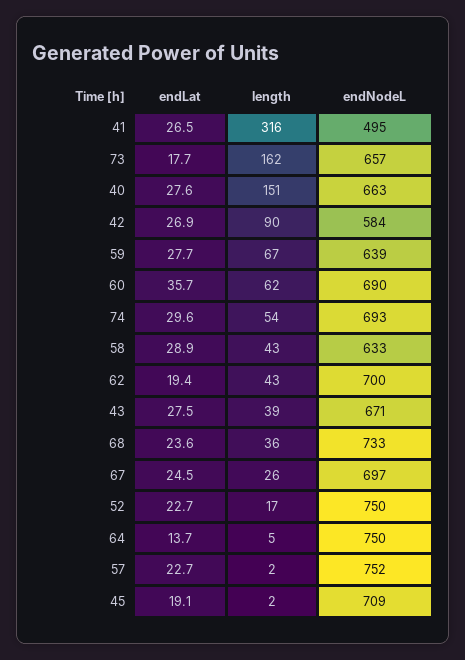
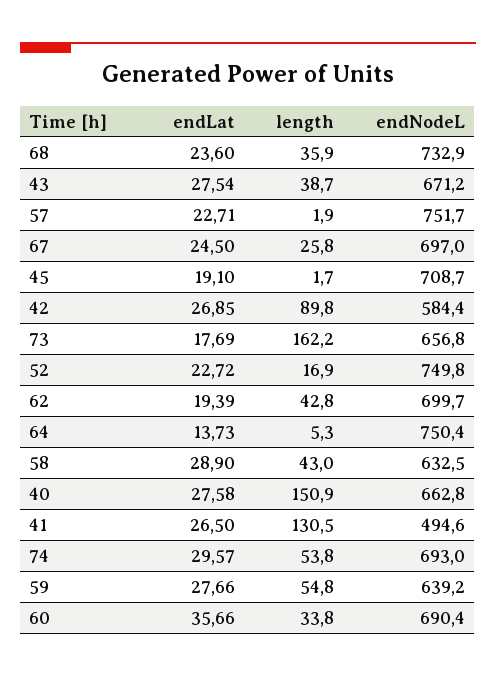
  {
    "endLat": {
      "41": 26.5,
      "73": 17.69,
      "40": 27.58,
      "42": 26.85,
      "59": 27.66,
      "60": 35.66,
      "74": 29.57,
      "58": 28.9,
      "62": 19.39,
      "43": 27.54,
      "68": 23.6,
      "67": 24.5,
      "52": 22.72,
      "64": 13.73,
      "57": 22.71,
      "45": 19.1
    },
    "length": {
-     "41": 316,
+     "41": 130.5,
      "73": 162.2,
      "40": 150.9,
      "42": 89.8,
-     "59": 67,
+     "59": 54.8,
-     "60": 62,
+     "60": 33.8,
      "74": 53.8,
      "58": 43,
      "62": 42.8,
      "43": 38.7,
      "68": 35.9,
      "67": 25.8,
      "52": 16.9,
      "64": 5.3,
      "57": 1.9,
      "45": 1.7
    },
    "endNodeL": {
      "41": 494.6,
      "73": 656.8,
      "40": 662.8,
      "42": 584.4,
      "59": 639.2,
      "60": 690.4,
      "74": 693,
      "58": 632.5,
      "62": 699.7,
      "43": 671.2,
      "68": 732.9,
      "67": 697,
      "52": 749.8,
      "64": 750.4,
      "57": 751.7,
      "45": 708.7
    }
  }

